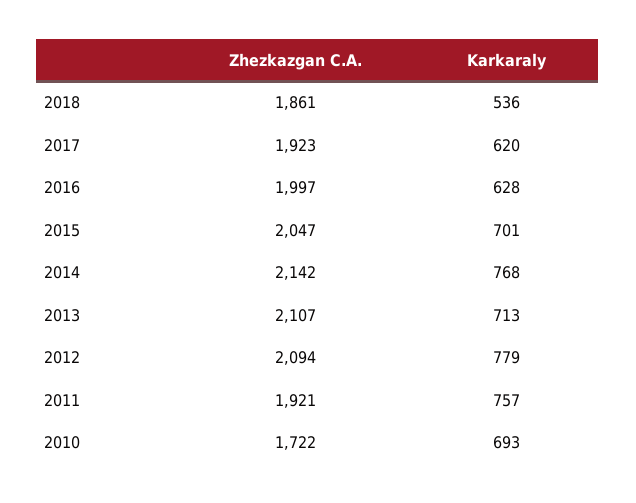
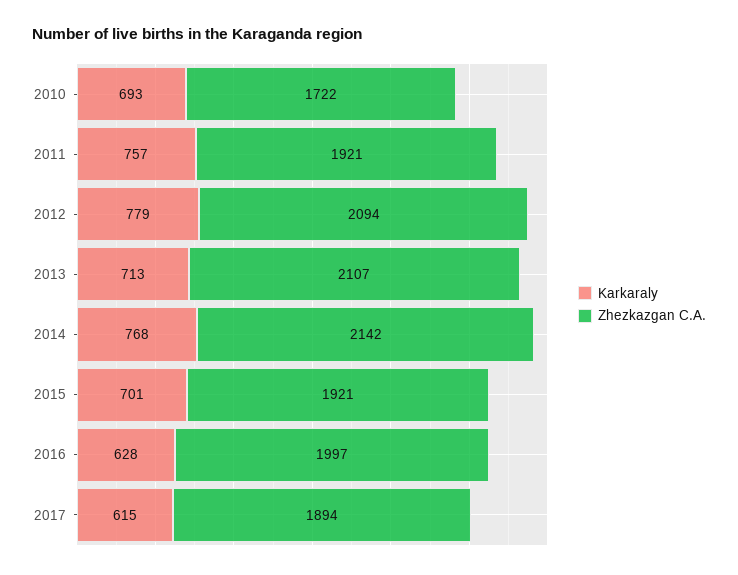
  {
    "Zhezkazgan C.A.": {
-     "2018": 1861,
-     "2017": 1923,
+     "2017": 1894,
      "2016": 1997,
-     "2015": 2047,
+     "2015": 1921,
      "2014": 2142,
      "2013": 2107,
      "2012": 2094,
      "2011": 1921,
      "2010": 1722
    },
    "Karkaraly": {
-     "2018": 536,
-     "2017": 620,
+     "2017": 615,
      "2016": 628,
      "2015": 701,
      "2014": 768,
      "2013": 713,
      "2012": 779,
      "2011": 757,
      "2010": 693
    }
  }

